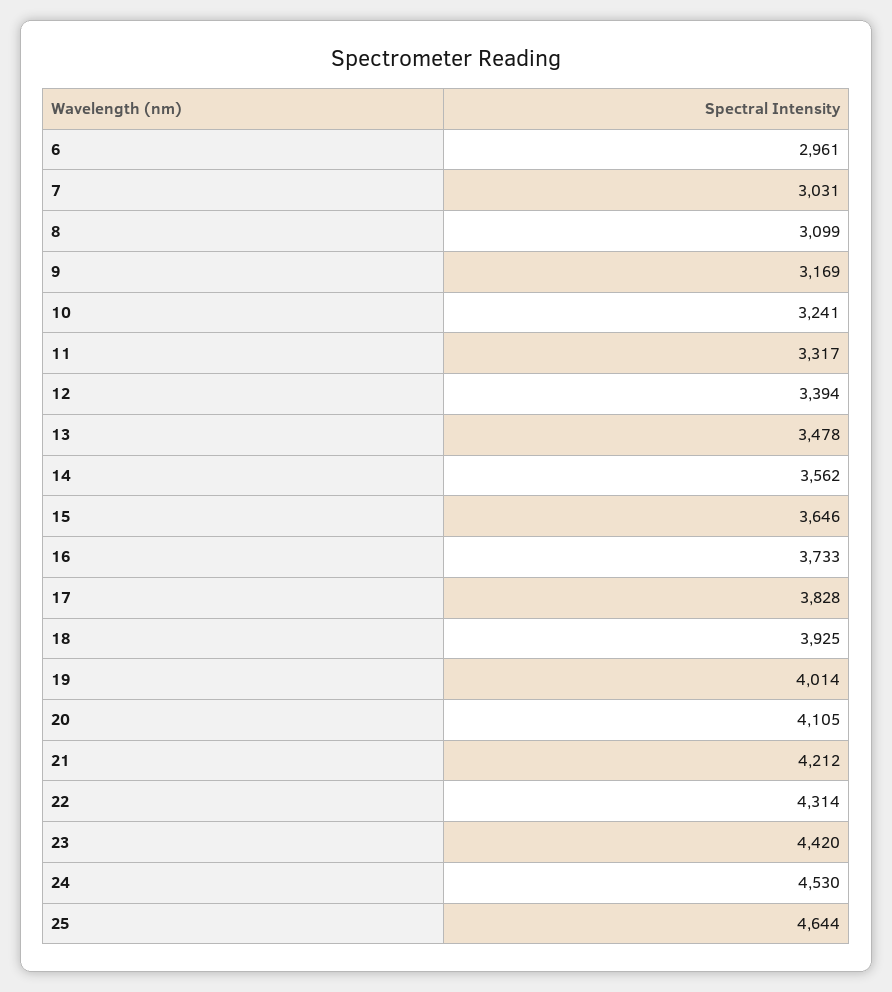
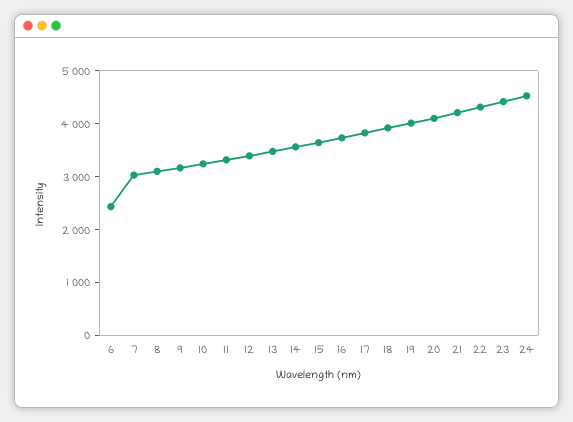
  {
-   "6": 2961,
+   "6": 2400,
    "7": 3031,
    "8": 3099,
    "9": 3169,
    "10": 3241,
    "11": 3317,
    "12": 3394,
    "13": 3478,
    "14": 3562,
    "15": 3646,
    "16": 3733,
    "17": 3828,
    "18": 3925,
    "19": 4014,
    "20": 4105,
    "21": 4212,
    "22": 4314,
    "23": 4420,
-   "24": 4530,
+   "24": 4530
-   "25": 4644
  }

